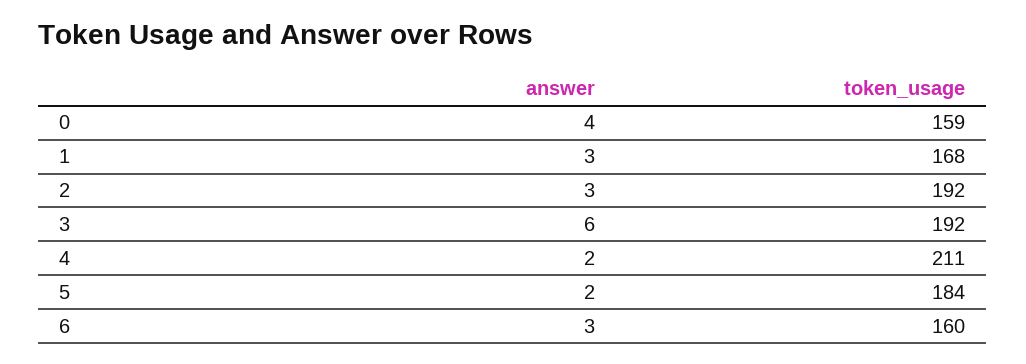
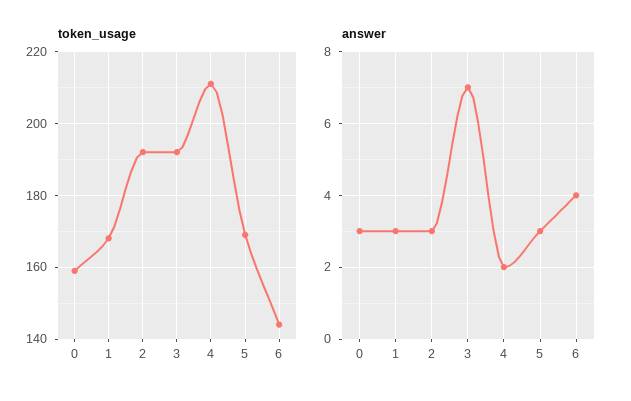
  {
    "answer": {
-     "0": 4,
+     "0": 3,
      "1": 3,
      "2": 3,
-     "3": 6,
+     "3": 7,
      "4": 2,
-     "5": 2,
+     "5": 3,
-     "6": 3
+     "6": 4
    },
    "token_usage": {
      "0": 159,
      "1": 168,
      "2": 192,
      "3": 192,
      "4": 211,
-     "5": 184,
+     "5": 170,
-     "6": 160
+     "6": 145
    }
  }

